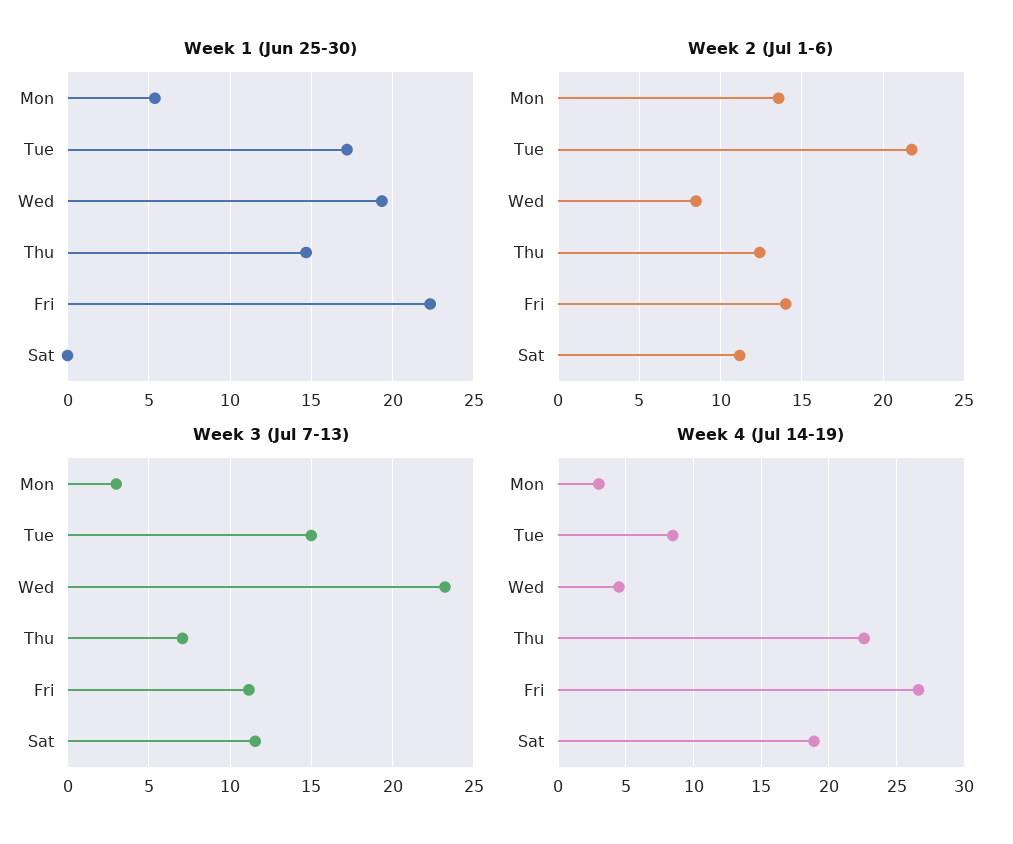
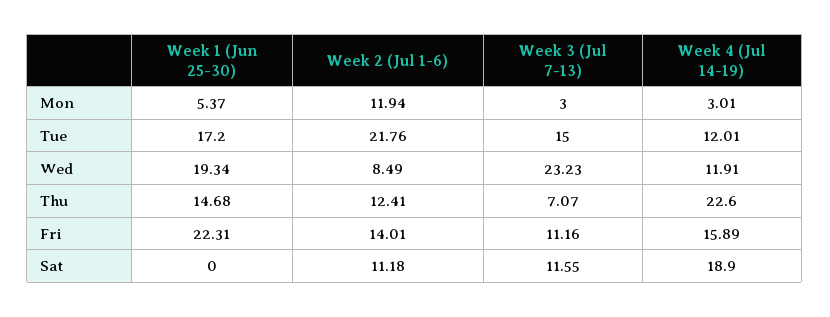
  {
    "Week 1 (Jun 25-30)": {
      "Mon": 5.37,
      "Tue": 17.2,
      "Wed": 19.34,
      "Thu": 14.68,
      "Fri": 22.31,
      "Sat": 0
    },
    "Week 2 (Jul 1-6)": {
-     "Mon": 13.5,
+     "Mon": 11.94,
      "Tue": 21.76,
      "Wed": 8.49,
      "Thu": 12.41,
      "Fri": 14.01,
      "Sat": 11.18
    },
    "Week 3 (Jul 7-13)": {
      "Mon": 3,
      "Tue": 15,
      "Wed": 23.23,
      "Thu": 7.07,
      "Fri": 11.16,
      "Sat": 11.55
    },
    "Week 4 (Jul 14-19)": {
      "Mon": 3.01,
-     "Tue": 8.5,
+     "Tue": 12.01,
-     "Wed": 4.5,
+     "Wed": 11.91,
      "Thu": 22.6,
-     "Fri": 26.5,
+     "Fri": 15.89,
      "Sat": 18.9
    }
  }

